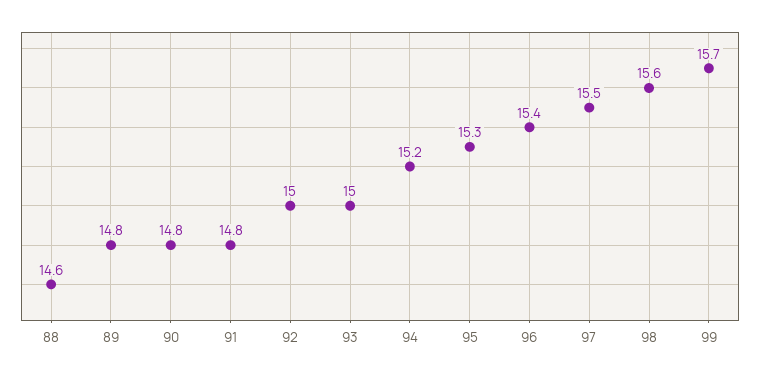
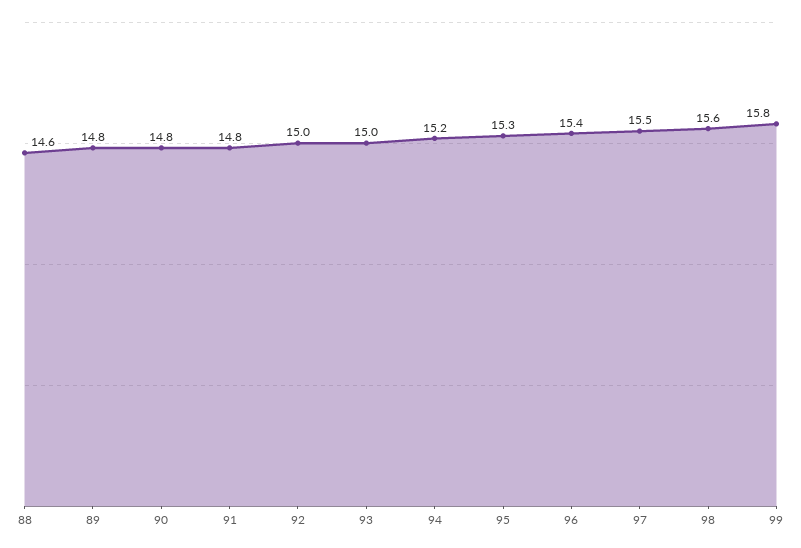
  {
    "88": 14.6,
    "89": 14.8,
    "90": 14.8,
    "91": 14.8,
    "92": 15,
    "93": 15,
    "94": 15.2,
    "95": 15.3,
    "96": 15.4,
    "97": 15.5,
    "98": 15.6,
-   "99": 15.7
+   "99": 15.8
  }

